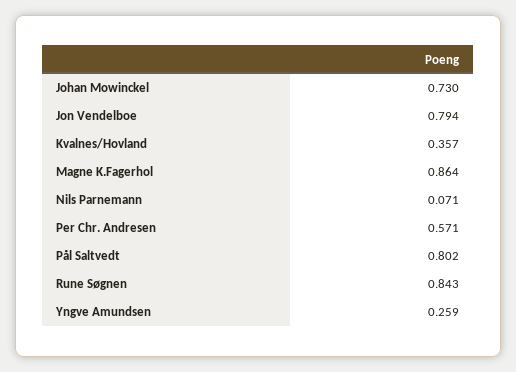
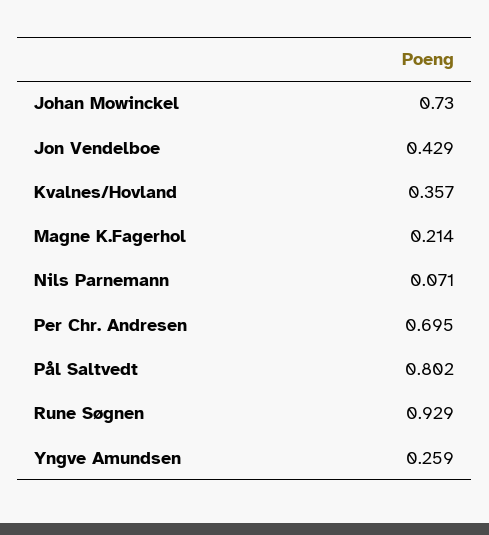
  {
    "Johan Mowinckel": 0.73,
-   "Jon Vendelboe": 0.794,
+   "Jon Vendelboe": 0.429,
    "Kvalnes/Hovland": 0.357,
-   "Magne K.Fagerhol": 0.864,
+   "Magne K.Fagerhol": 0.214,
    "Nils Parnemann": 0.071,
-   "Per Chr. Andresen": 0.571,
+   "Per Chr. Andresen": 0.695,
    "Pål Saltvedt": 0.802,
-   "Rune Søgnen": 0.843,
+   "Rune Søgnen": 0.929,
    "Yngve Amundsen": 0.259
  }

